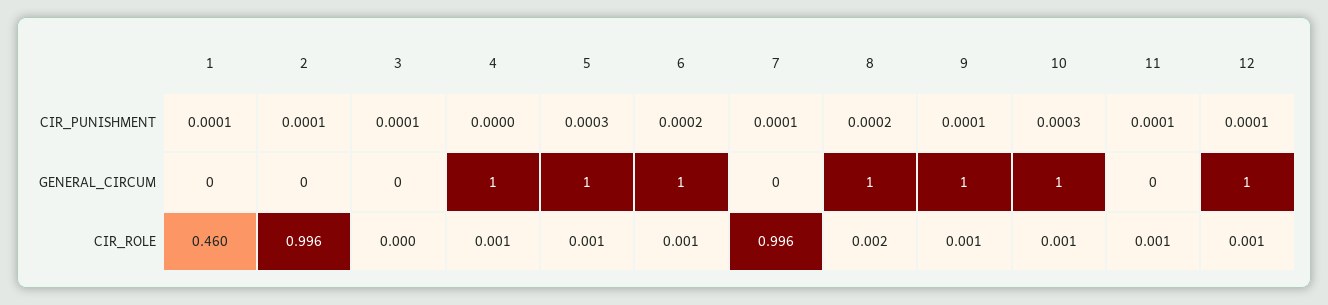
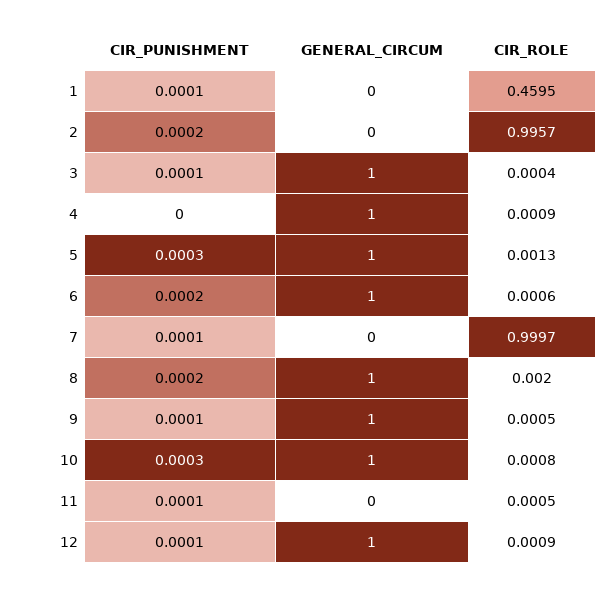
  {
    "1": {
      "CIR_PUNISHMENT": 0.0001,
      "GENERAL_CIRCUM": 0,
      "CIR_ROLE": 0.4595
    },
    "2": {
-     "CIR_PUNISHMENT": 0.0001,
+     "CIR_PUNISHMENT": 0.0002,
      "GENERAL_CIRCUM": 0,
      "CIR_ROLE": 0.9957
    },
    "3": {
      "CIR_PUNISHMENT": 0.0001,
-     "GENERAL_CIRCUM": 0,
+     "GENERAL_CIRCUM": 1,
      "CIR_ROLE": 0.0004
    },
    "4": {
      "CIR_PUNISHMENT": 0,
      "GENERAL_CIRCUM": 1,
      "CIR_ROLE": 0.0009
    },
    "5": {
      "CIR_PUNISHMENT": 0.0003,
      "GENERAL_CIRCUM": 1,
      "CIR_ROLE": 0.0013
    },
    "6": {
      "CIR_PUNISHMENT": 0.0002,
      "GENERAL_CIRCUM": 1,
      "CIR_ROLE": 0.0006
    },
    "7": {
      "CIR_PUNISHMENT": 0.0001,
      "GENERAL_CIRCUM": 0,
-     "CIR_ROLE": 0.996
+     "CIR_ROLE": 0.9997
    },
    "8": {
      "CIR_PUNISHMENT": 0.0002,
      "GENERAL_CIRCUM": 1,
      "CIR_ROLE": 0.002
    },
    "9": {
      "CIR_PUNISHMENT": 0.0001,
      "GENERAL_CIRCUM": 1,
      "CIR_ROLE": 0.0005
    },
    "10": {
      "CIR_PUNISHMENT": 0.0003,
      "GENERAL_CIRCUM": 1,
      "CIR_ROLE": 0.0008
    },
    "11": {
      "CIR_PUNISHMENT": 0.0001,
      "GENERAL_CIRCUM": 0,
      "CIR_ROLE": 0.0005
    },
    "12": {
      "CIR_PUNISHMENT": 0.0001,
      "GENERAL_CIRCUM": 1,
      "CIR_ROLE": 0.0009
    }
  }

